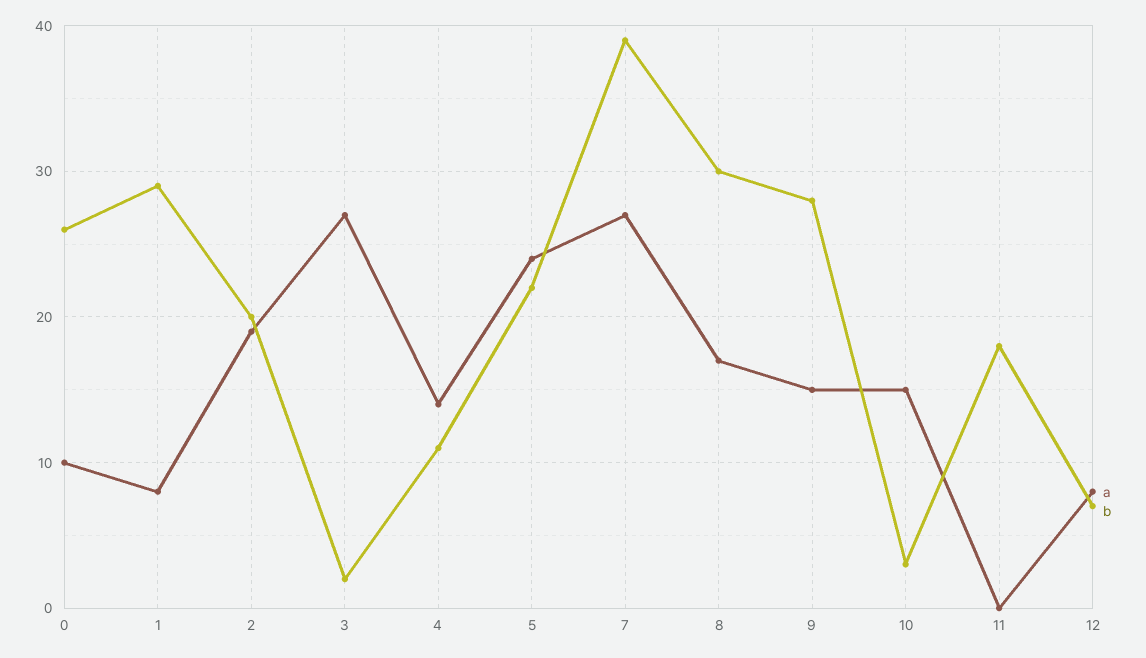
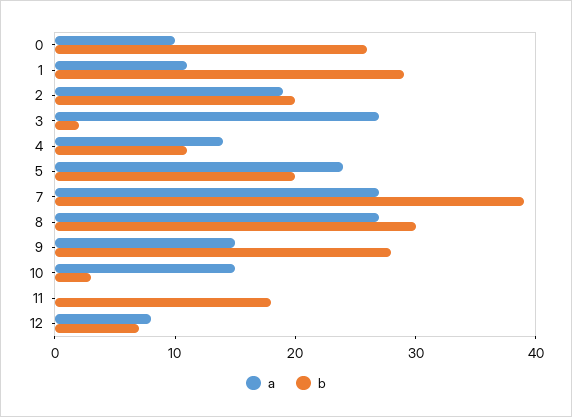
  {
    "a": {
      "0": 10,
-     "1": 8,
+     "1": 11,
      "2": 19,
      "3": 27,
      "4": 14,
      "5": 24,
      "7": 27,
-     "8": 17,
+     "8": 27,
      "9": 15,
      "10": 15,
      "11": 0,
      "12": 8
    },
    "b": {
      "0": 26,
      "1": 29,
      "2": 20,
      "3": 2,
      "4": 11,
-     "5": 22,
+     "5": 20,
      "7": 39,
      "8": 30,
      "9": 28,
      "10": 3,
      "11": 18,
      "12": 7
    }
  }

